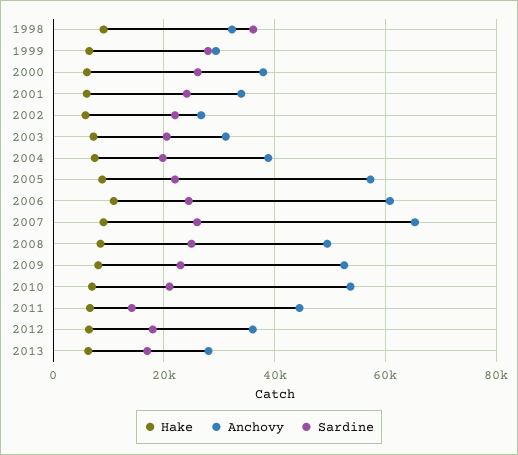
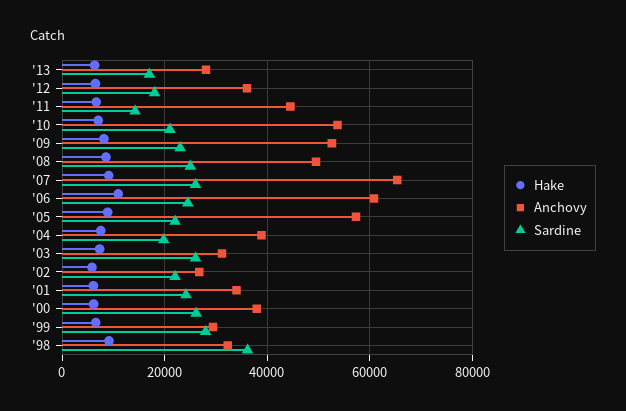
  {
    "Hake": {
      "1998": 10000,
      "1999": 6000,
      "2000": 6000,
      "2001": 6000,
      "2002": 6000,
      "2003": 8000,
      "2004": 8000,
      "2005": 8000,
      "2006": 10000,
      "2007": 10000,
      "2008": 8000,
      "2009": 8000,
      "2010": 8000,
      "2011": 6000,
      "2012": 6000,
      "2013": 6000
    },
    "Anchovy": {
      "1998": 32000,
      "1999": 30000,
      "2000": 38000,
      "2001": 34000,
      "2002": 26000,
      "2003": 32000,
      "2004": 38000,
      "2005": 58000,
      "2006": 60000,
      "2007": 66000,
      "2008": 50000,
      "2009": 52000,
      "2010": 54000,
      "2011": 44000,
      "2012": 36000,
      "2013": 28000
    },
    "Sardine": {
      "1998": 36000,
      "1999": 28000,
      "2000": 26000,
      "2001": 24000,
      "2002": 22000,
-     "2003": 20000,
+     "2003": 26000,
      "2004": 20000,
      "2005": 22000,
      "2006": 24000,
      "2007": 26000,
      "2008": 26000,
      "2009": 24000,
      "2010": 22000,
      "2011": 14000,
      "2012": 18000,
      "2013": 18000
    }
  }

